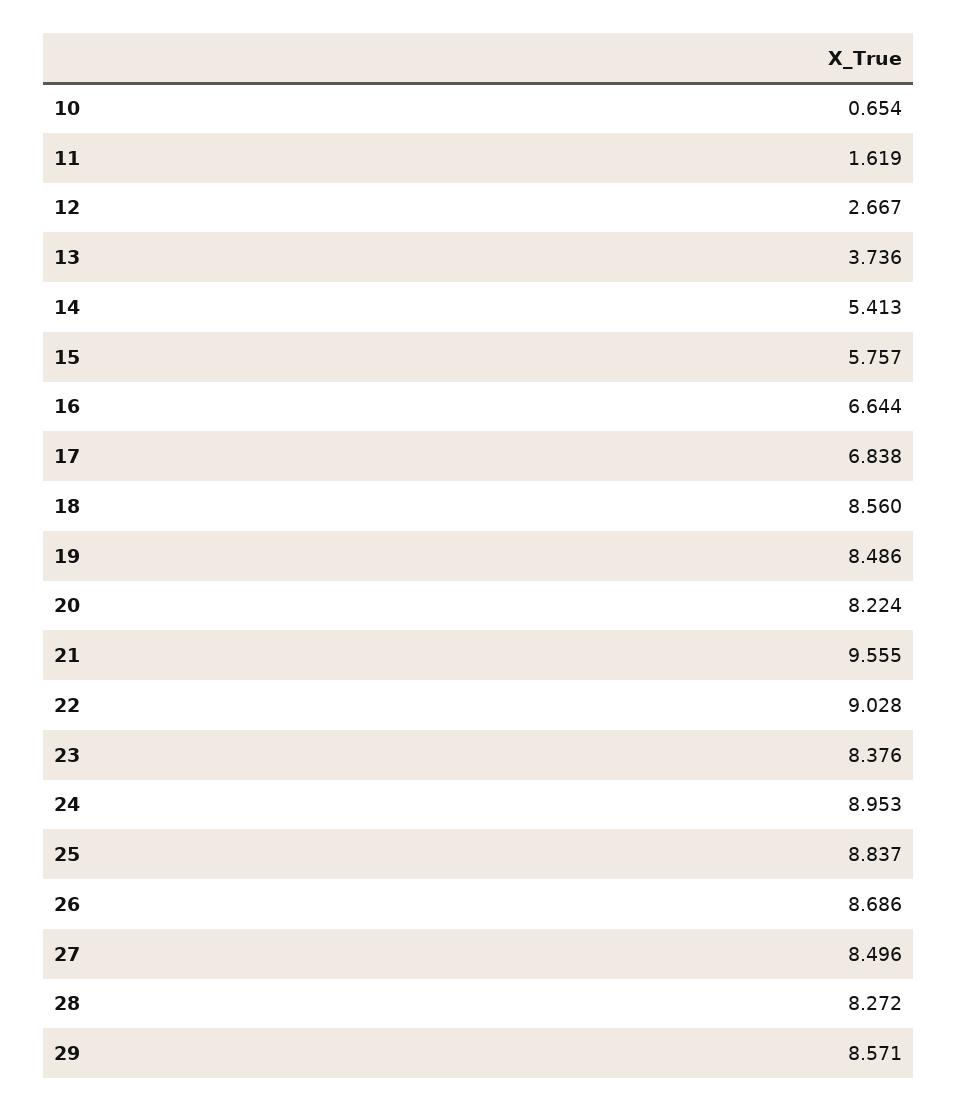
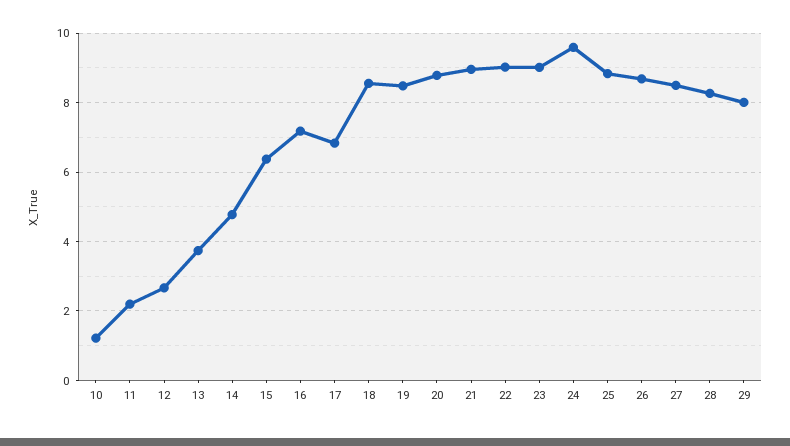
  {
-   "10": 0.654,
+   "10": 1.2,
-   "11": 1.619,
+   "11": 2.2,
    "12": 2.667,
    "13": 3.736,
-   "14": 5.413,
+   "14": 4.8,
-   "15": 5.757,
+   "15": 6.4,
-   "16": 6.644,
+   "16": 7.2,
    "17": 6.838,
    "18": 8.56,
    "19": 8.486,
-   "20": 8.224,
+   "20": 8.8,
-   "21": 9.555,
+   "21": 9,
    "22": 9.028,
-   "23": 8.376,
+   "23": 9,
-   "24": 8.953,
+   "24": 9.6,
    "25": 8.837,
    "26": 8.686,
    "27": 8.496,
    "28": 8.272,
-   "29": 8.571
+   "29": 8
  }

